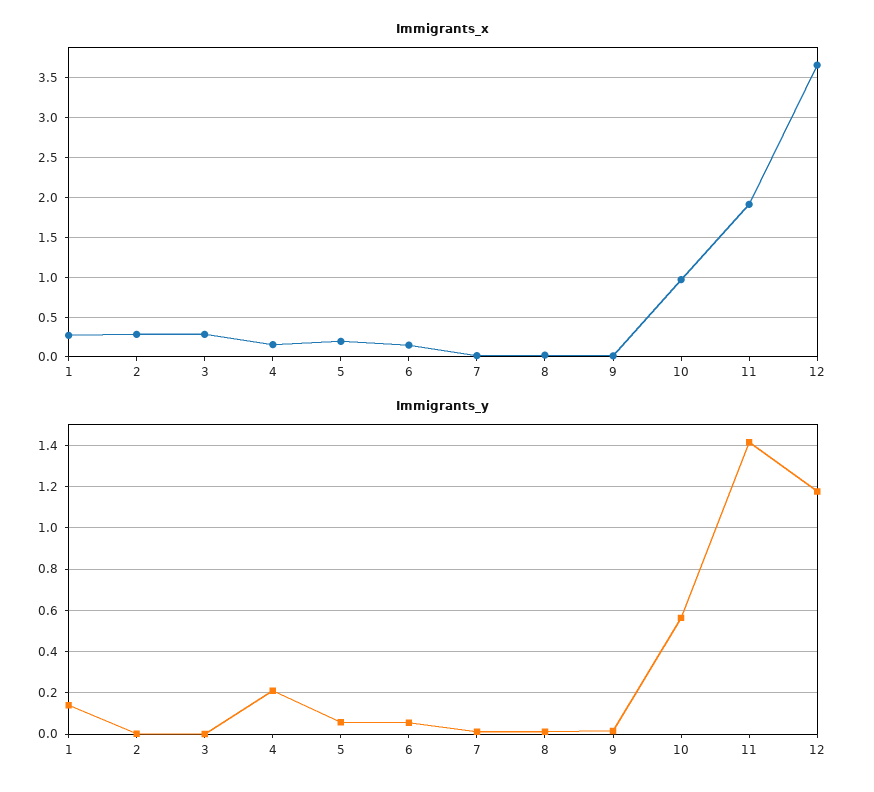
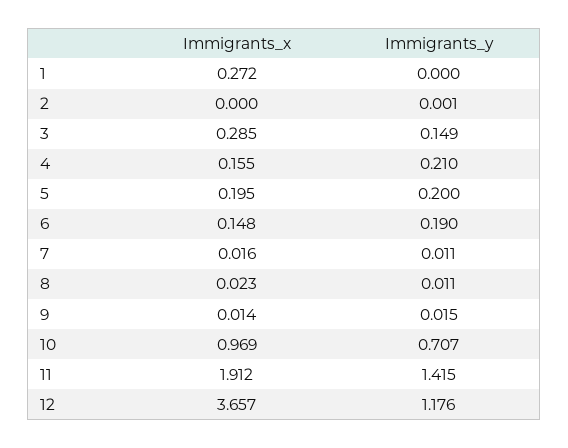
  {
    "Immigrants_x": {
      "1": 0.272,
-     "2": 0.3,
+     "2": 0,
      "3": 0.285,
      "4": 0.155,
      "5": 0.195,
      "6": 0.148,
      "7": 0.016,
      "8": 0.023,
      "9": 0.014,
      "10": 0.969,
      "11": 1.912,
      "12": 3.657
    },
    "Immigrants_y": {
-     "1": 0.15,
+     "1": 0,
      "2": 0.001,
-     "3": 0,
+     "3": 0.149,
      "4": 0.21,
-     "5": 0.05,
+     "5": 0.2,
-     "6": 0.05,
+     "6": 0.19,
      "7": 0.011,
      "8": 0.011,
      "9": 0.015,
-     "10": 0.55,
+     "10": 0.707,
      "11": 1.415,
      "12": 1.176
    }
  }

